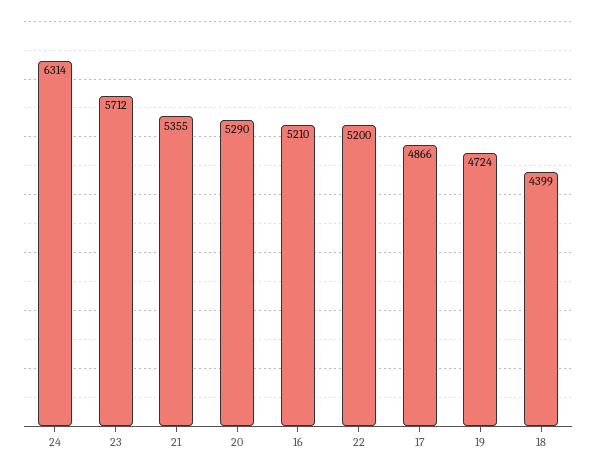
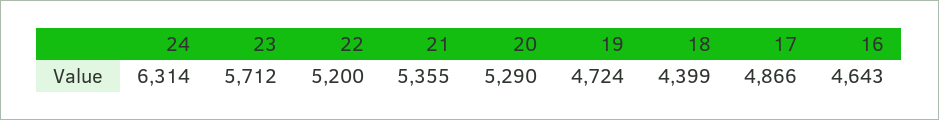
  {
    "24": 6314,
    "23": 5712,
    "21": 5355,
    "20": 5290,
-   "16": 5210,
+   "16": 4643,
    "22": 5200,
    "17": 4866,
    "19": 4724,
    "18": 4399
  }

